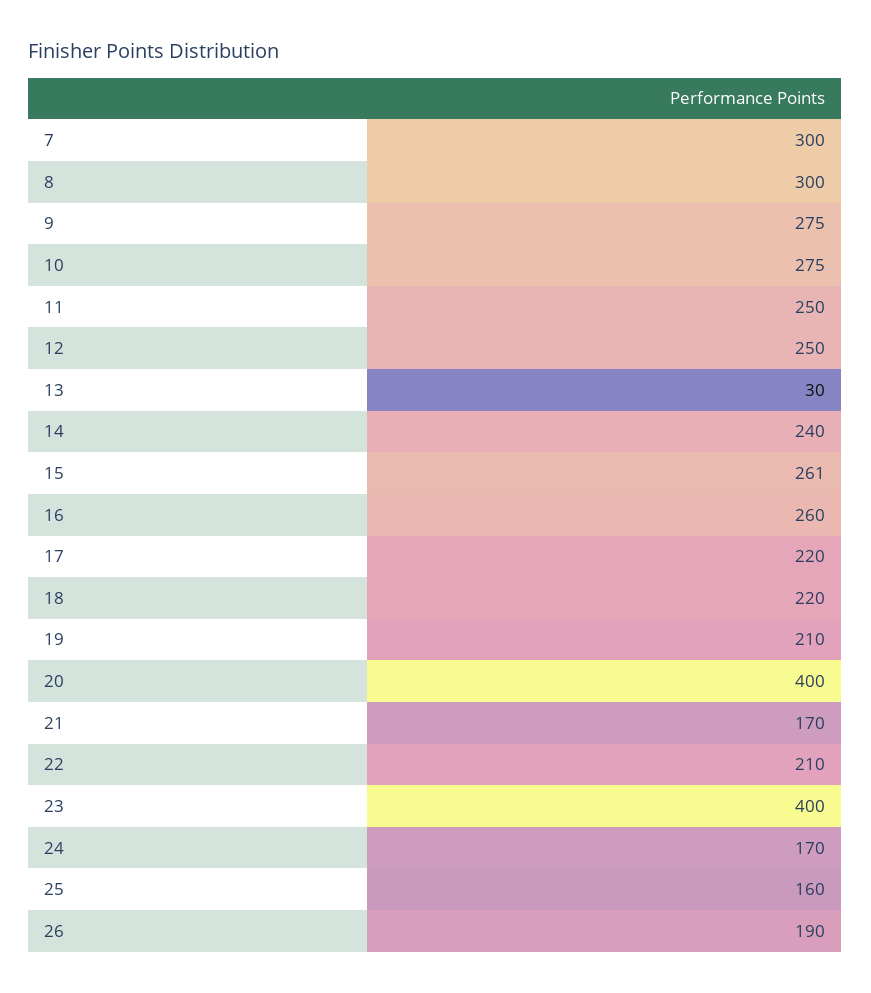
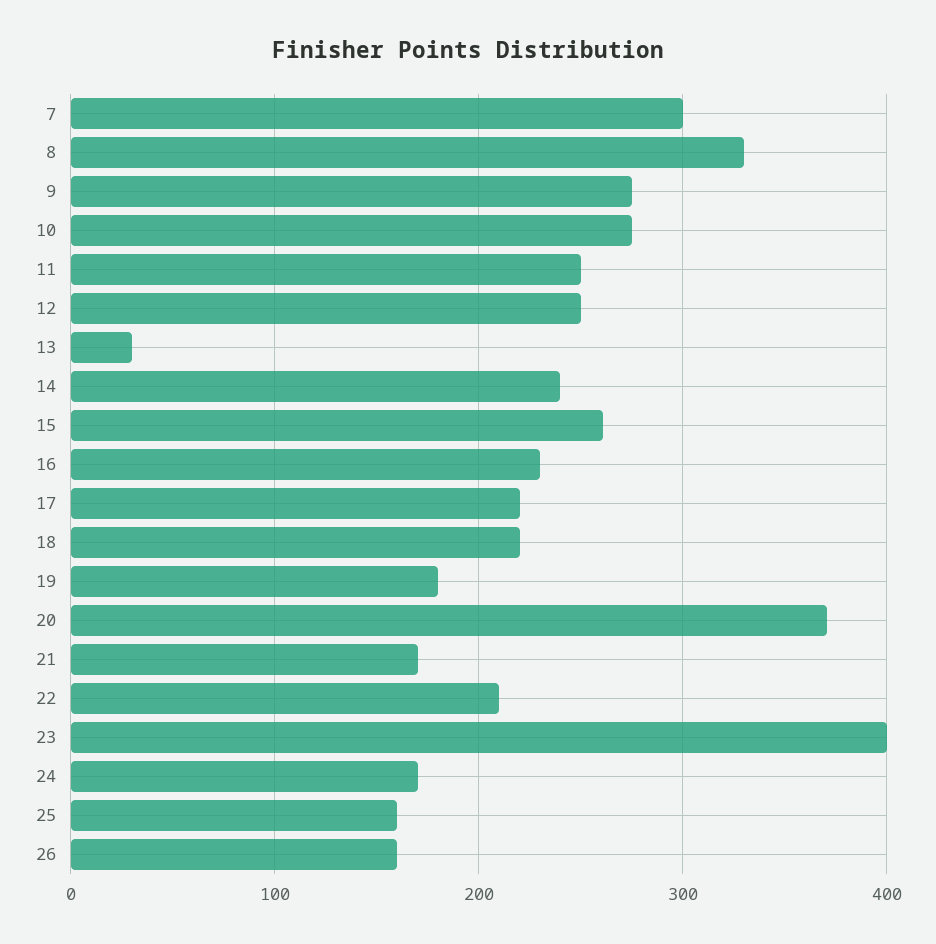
  {
    "7": 300,
-   "8": 300,
+   "8": 330,
    "9": 275,
    "10": 275,
    "11": 250,
    "12": 250,
    "13": 30,
    "14": 240,
    "15": 261,
-   "16": 260,
+   "16": 230,
    "17": 220,
    "18": 220,
-   "19": 210,
+   "19": 180,
-   "20": 400,
+   "20": 370,
    "21": 170,
    "22": 210,
    "23": 400,
    "24": 170,
    "25": 160,
-   "26": 190
+   "26": 160
  }

